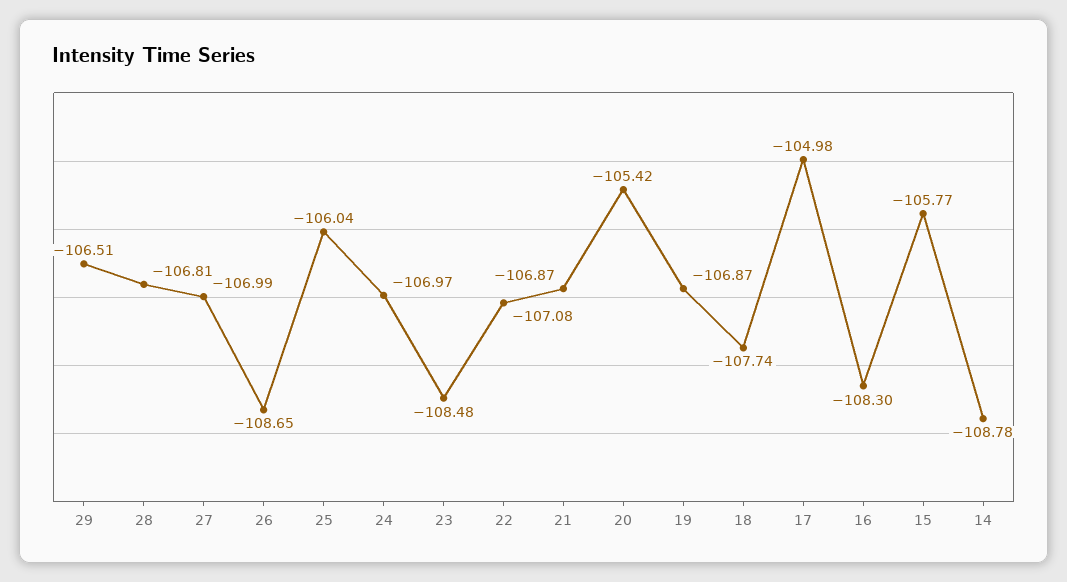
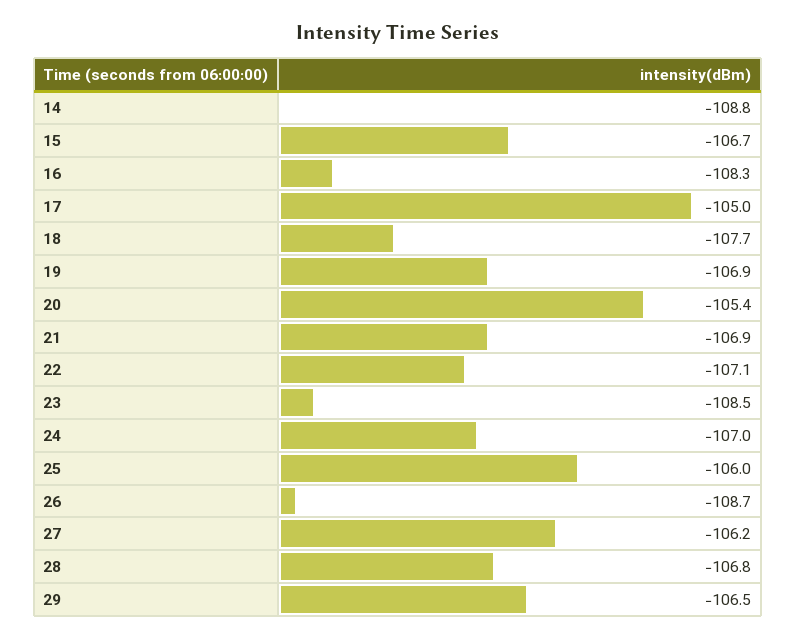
  {
    "29": -106.51,
    "28": -106.81,
-   "27": -106.99,
+   "27": -106.2,
    "26": -108.65,
    "25": -106.04,
    "24": -106.97,
    "23": -108.48,
    "22": -107.08,
    "21": -106.87,
    "20": -105.42,
    "19": -106.87,
    "18": -107.74,
    "17": -104.98,
    "16": -108.3,
-   "15": -105.77,
+   "15": -106.7,
    "14": -108.78
  }

